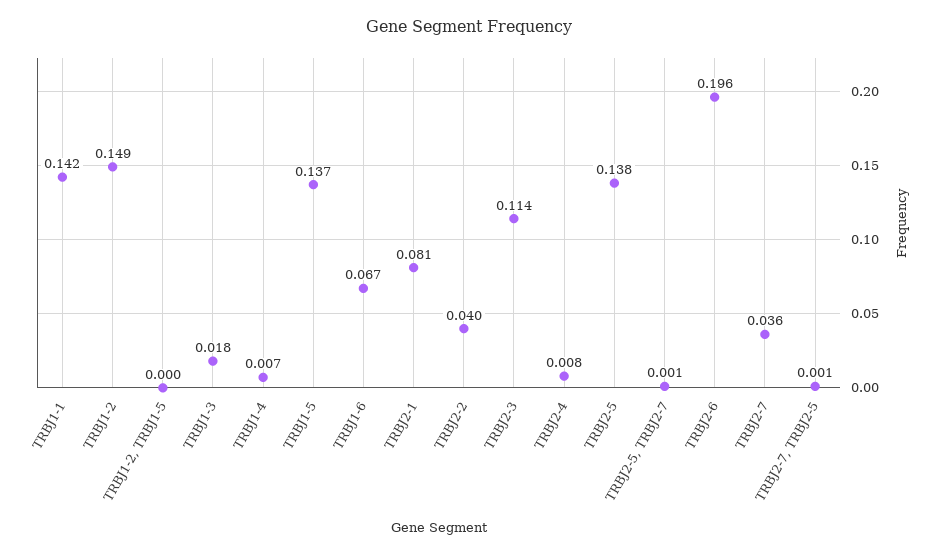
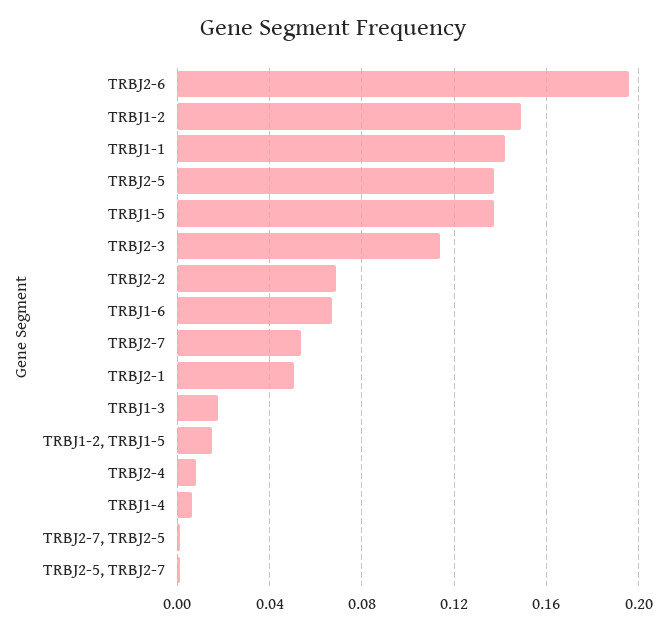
  {
    "TRBJ1-1": 0.142,
    "TRBJ1-2": 0.149,
-   "TRBJ1-2, TRBJ1-5": 0,
+   "TRBJ1-2, TRBJ1-5": 0.015,
    "TRBJ1-3": 0.018,
    "TRBJ1-4": 0.007,
    "TRBJ1-5": 0.137,
    "TRBJ1-6": 0.067,
-   "TRBJ2-1": 0.081,
+   "TRBJ2-1": 0.05,
-   "TRBJ2-2": 0.04,
+   "TRBJ2-2": 0.07,
    "TRBJ2-3": 0.114,
    "TRBJ2-4": 0.008,
    "TRBJ2-5": 0.138,
    "TRBJ2-5, TRBJ2-7": 0.001,
    "TRBJ2-6": 0.196,
-   "TRBJ2-7": 0.036,
+   "TRBJ2-7": 0.055,
    "TRBJ2-7, TRBJ2-5": 0.001
  }

